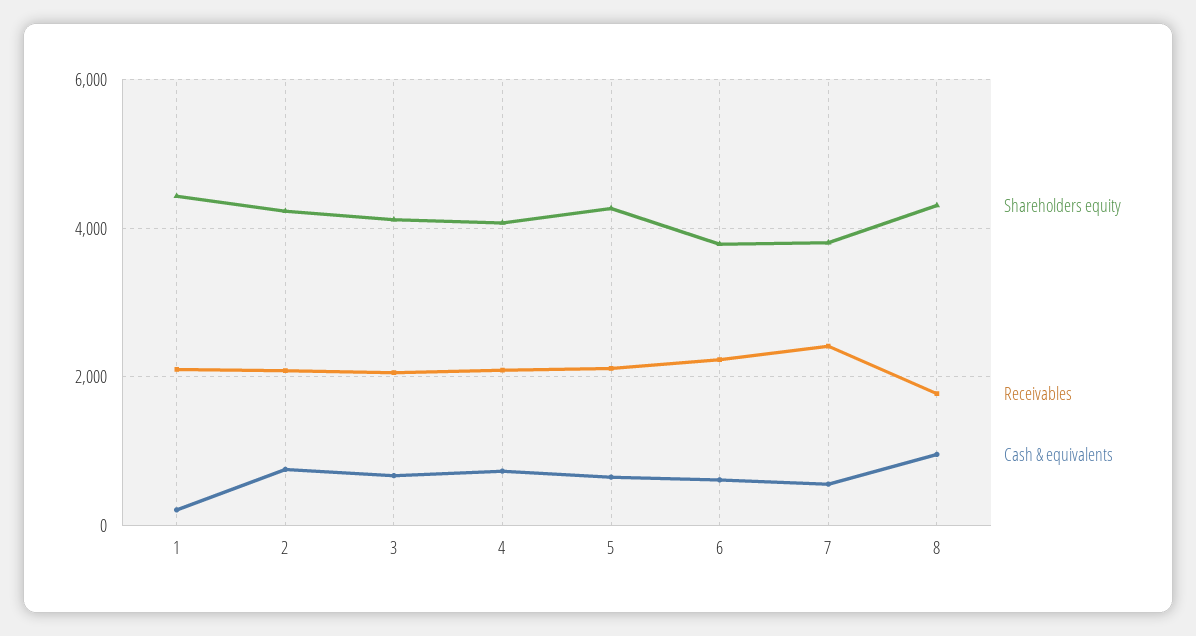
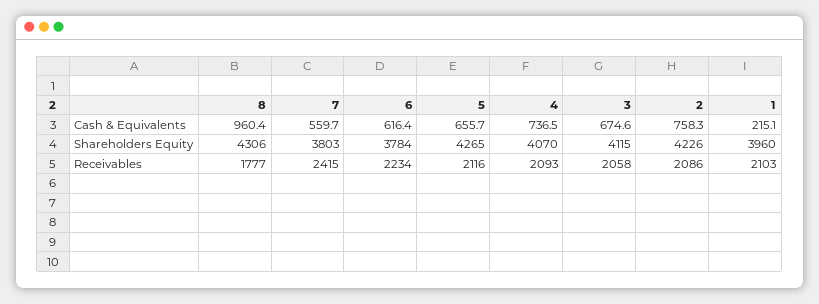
  {
    "Shareholders equity": {
-     "1": 4400,
+     "1": 3960,
      "2": 4226,
      "3": 4115,
      "4": 4070,
      "5": 4265,
      "6": 3784,
      "7": 3803,
      "8": 4306
    },
    "Receivables": {
      "1": 2103,
      "2": 2086,
      "3": 2058,
      "4": 2093,
      "5": 2116,
      "6": 2234,
      "7": 2415,
      "8": 1777
    },
    "Cash & equivalents": {
      "1": 215.1,
      "2": 758.3,
      "3": 674.6,
      "4": 736.5,
      "5": 655.7,
      "6": 616.4,
      "7": 559.7,
      "8": 960.4
    }
  }

